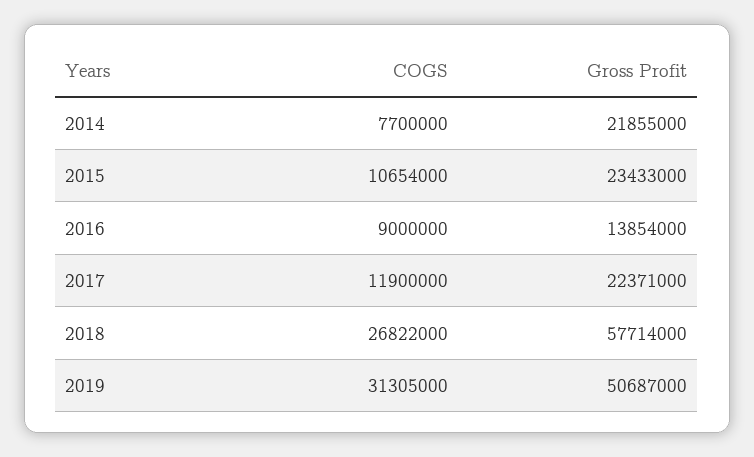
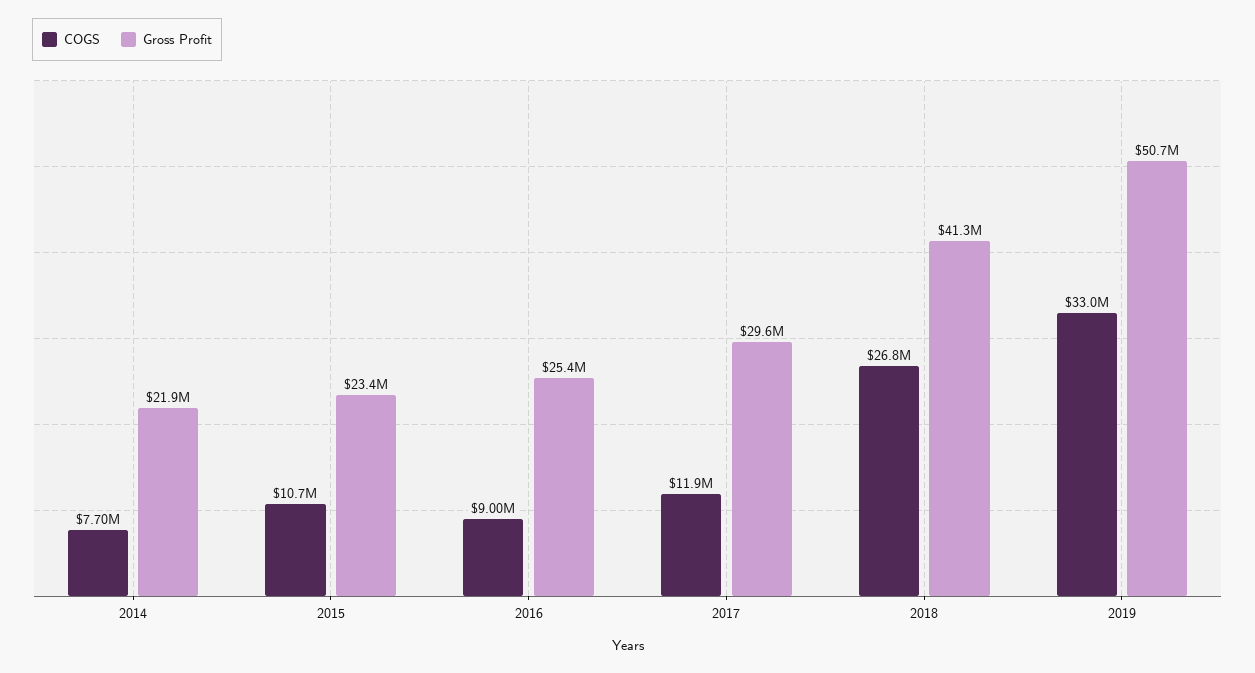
  {
    "COGS": {
      "2014": 7700000,
      "2015": 10654000,
      "2016": 9000000,
      "2017": 11900000,
      "2018": 26822000,
-     "2019": 31305000
+     "2019": 33000000
    },
    "Gross Profit": {
      "2014": 21855000,
      "2015": 23433000,
-     "2016": 13854000,
+     "2016": 25400000,
-     "2017": 22371000,
+     "2017": 29600000,
-     "2018": 57714000,
+     "2018": 41300000,
      "2019": 50687000
    }
  }

